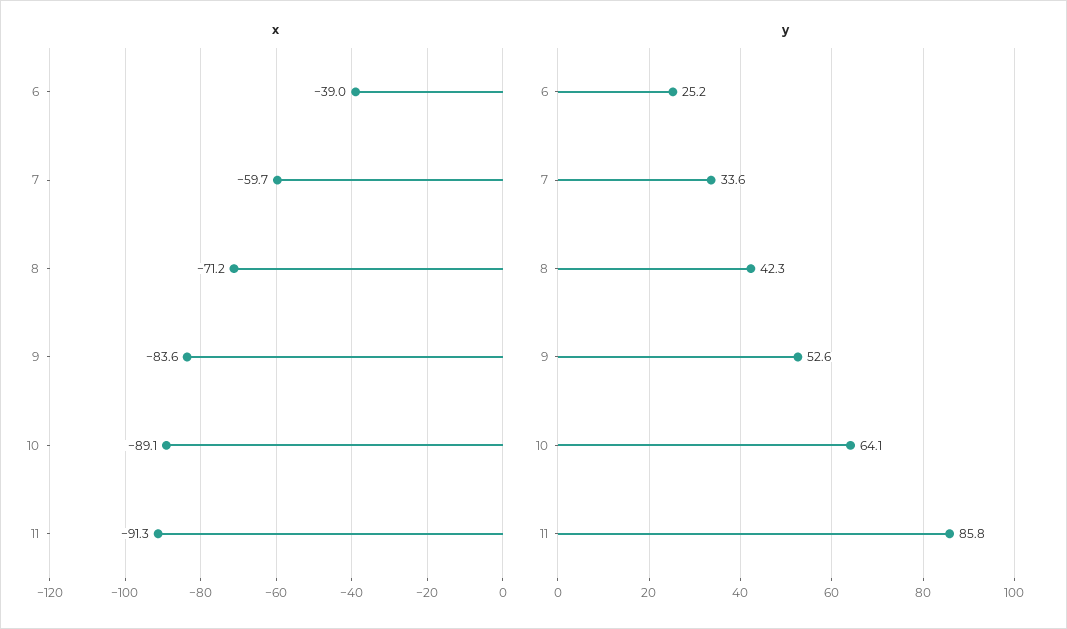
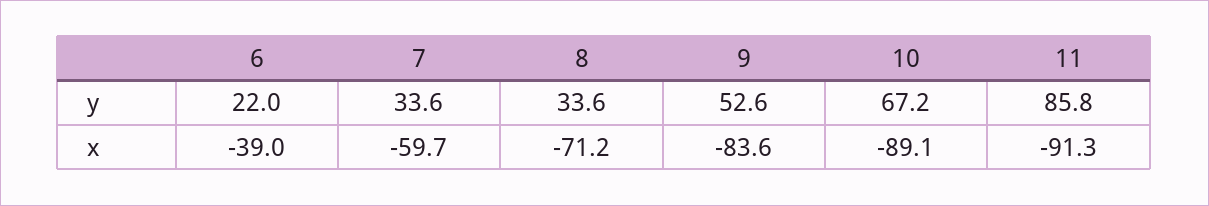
  {
    "x": {
      "6": -39,
      "7": -59.7,
      "8": -71.2,
      "9": -83.6,
      "10": -89.1,
      "11": -91.3
    },
    "y": {
-     "6": 25.2,
+     "6": 22,
      "7": 33.6,
-     "8": 42.3,
+     "8": 33.6,
      "9": 52.6,
-     "10": 64.1,
+     "10": 67.2,
      "11": 85.8
    }
  }

